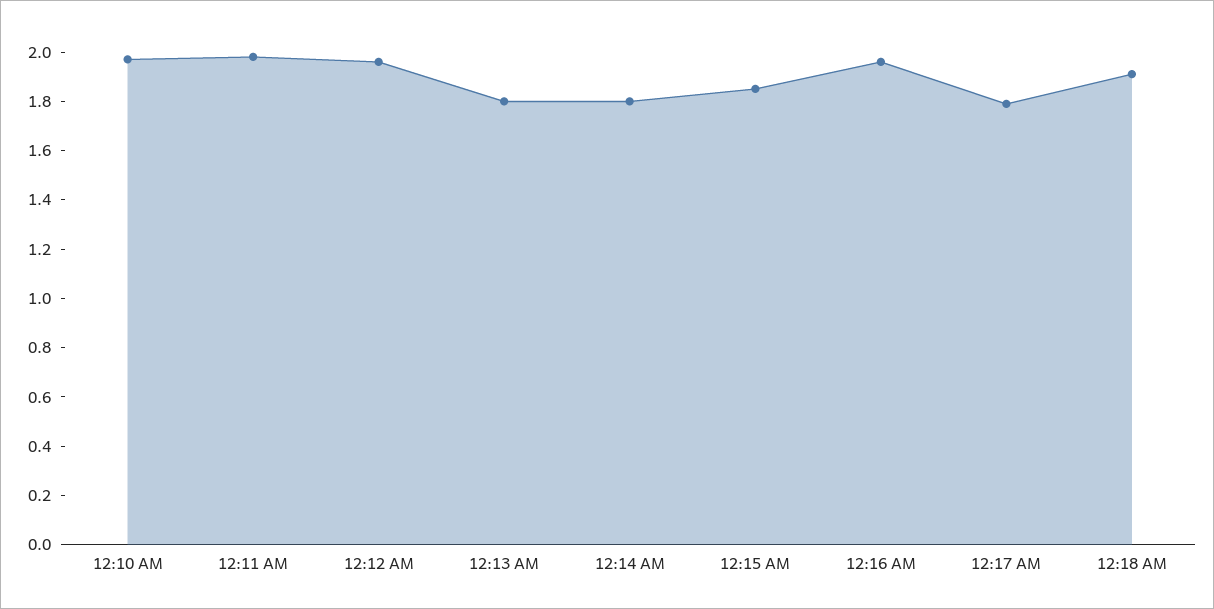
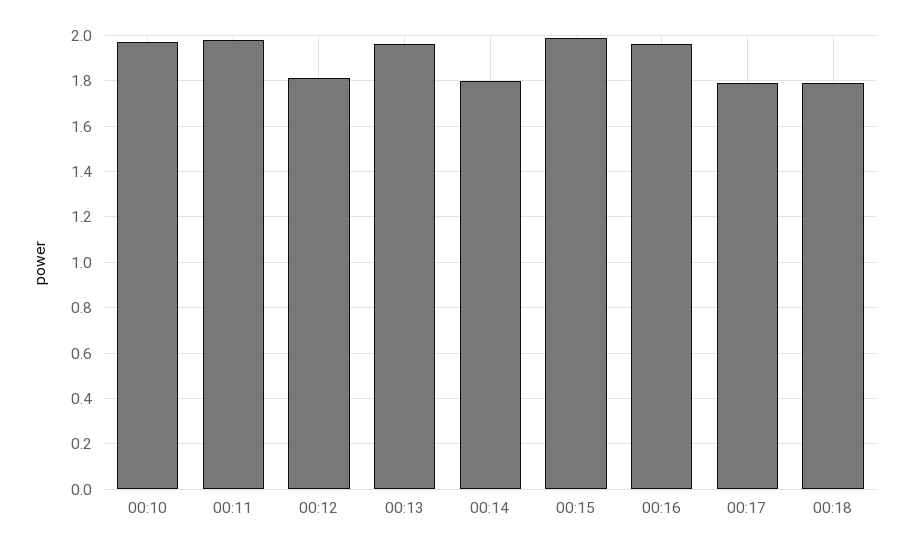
  {
    "12:10 AM": 1.95,
    "12:11 AM": 2,
-   "12:12 AM": 1.95,
+   "12:12 AM": 1.8,
-   "12:13 AM": 1.8,
+   "12:13 AM": 1.95,
    "12:14 AM": 1.8,
-   "12:15 AM": 1.85,
+   "12:15 AM": 2,
    "12:16 AM": 1.95,
    "12:17 AM": 1.8,
-   "12:18 AM": 1.9
+   "12:18 AM": 1.8
  }

